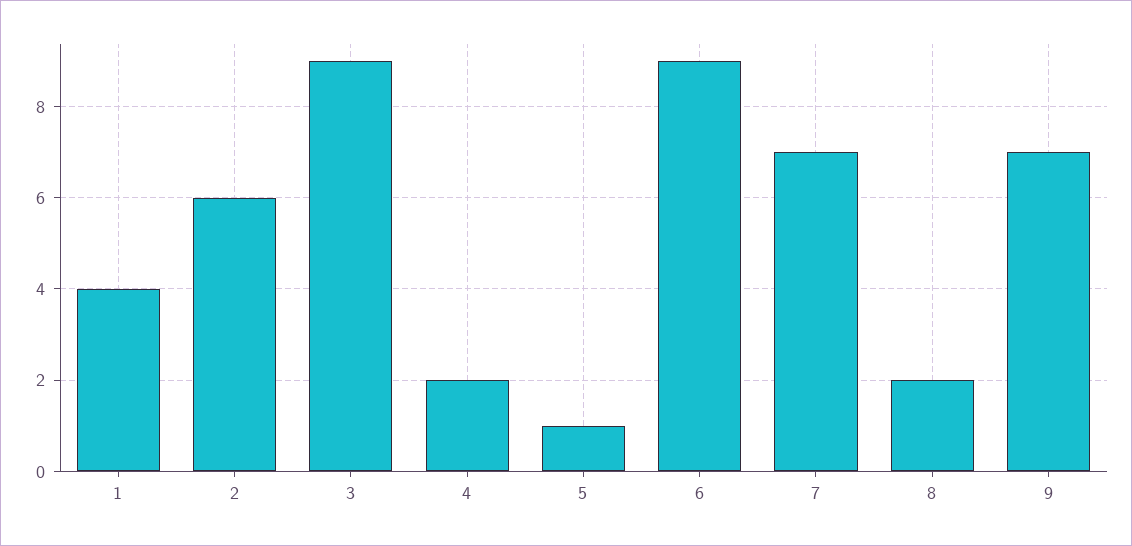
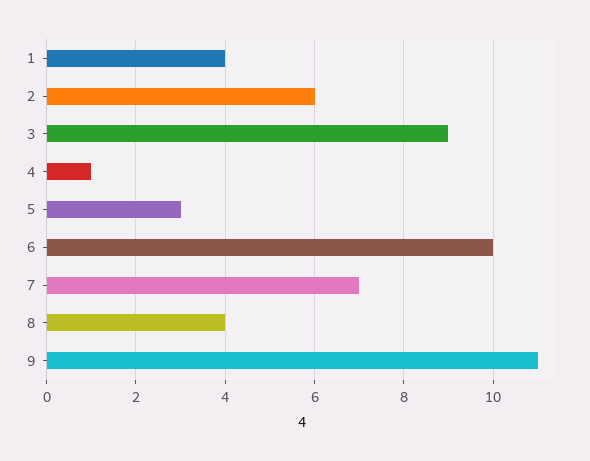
  {
    "1": 4,
    "2": 6,
    "3": 9,
-   "4": 2,
+   "4": 1,
-   "5": 1,
+   "5": 3,
-   "6": 9,
+   "6": 10,
    "7": 7,
-   "8": 2,
+   "8": 4,
-   "9": 7
+   "9": 11
  }

